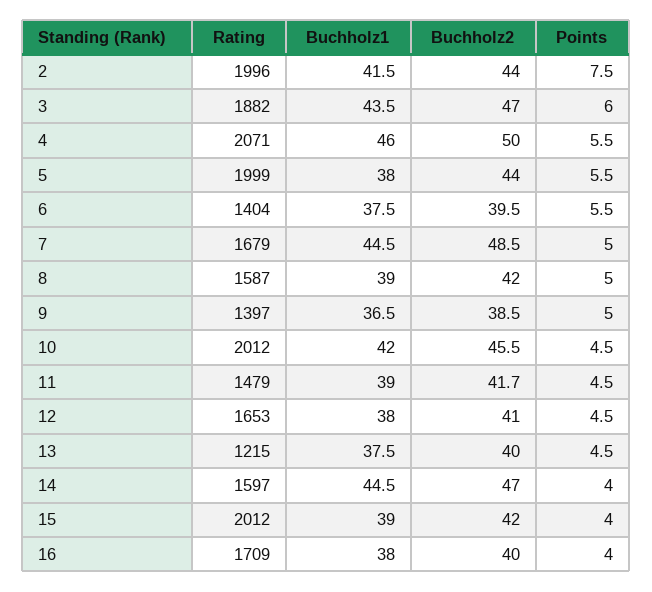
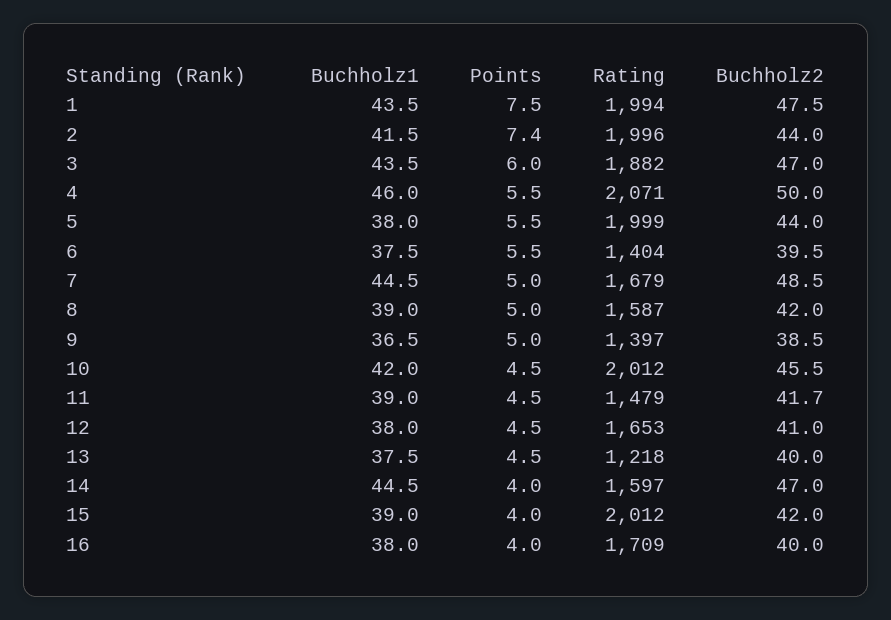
  {
    "Rating": {
      "2": 1996,
      "3": 1882,
      "4": 2071,
      "5": 1999,
      "6": 1404,
      "7": 1679,
      "8": 1587,
      "9": 1397,
      "10": 2012,
      "11": 1479,
      "12": 1653,
-     "13": 1215,
+     "13": 1218,
      "14": 1597,
      "15": 2012,
-     "16": 1709
+     "16": 1709,
+     "1": 1994
    },
    "Buchholz1": {
      "2": 41.5,
      "3": 43.5,
      "4": 46,
      "5": 38,
      "6": 37.5,
      "7": 44.5,
      "8": 39,
      "9": 36.5,
      "10": 42,
      "11": 39,
      "12": 38,
      "13": 37.5,
      "14": 44.5,
      "15": 39,
-     "16": 38
+     "16": 38,
+     "1": 43.5
    },
    "Buchholz2": {
      "2": 44,
      "3": 47,
      "4": 50,
      "5": 44,
      "6": 39.5,
      "7": 48.5,
      "8": 42,
      "9": 38.5,
      "10": 45.5,
      "11": 41.7,
      "12": 41,
      "13": 40,
      "14": 47,
      "15": 42,
-     "16": 40
+     "16": 40,
+     "1": 47.5
    },
    "Points": {
-     "2": 7.5,
+     "2": 7.4,
      "3": 6,
      "4": 5.5,
      "5": 5.5,
      "6": 5.5,
      "7": 5,
      "8": 5,
      "9": 5,
      "10": 4.5,
      "11": 4.5,
      "12": 4.5,
      "13": 4.5,
      "14": 4,
      "15": 4,
-     "16": 4
+     "16": 4,
+     "1": 7.5
    }
  }

